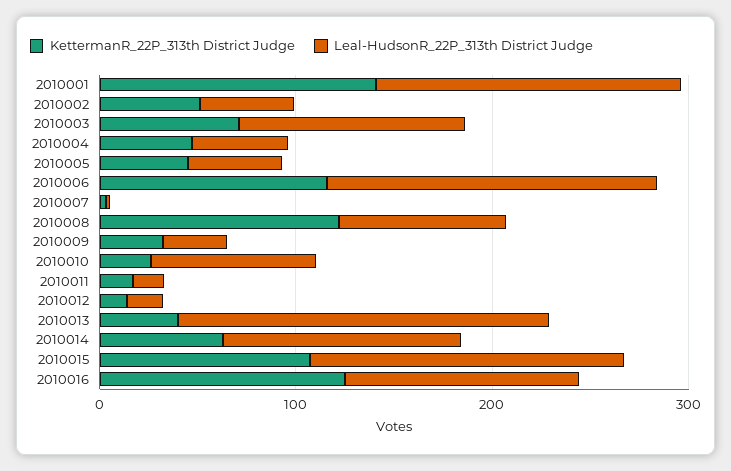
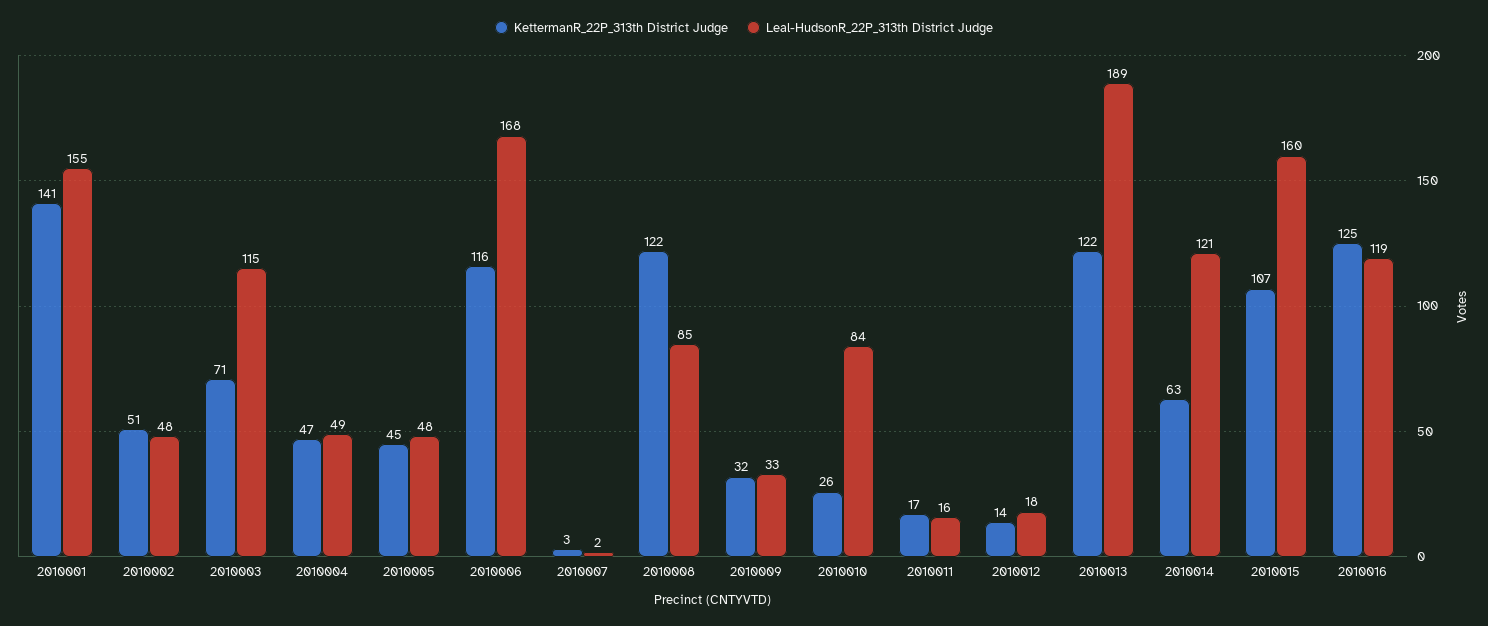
  {
    "KettermanR_22P_313th District Judge": {
      "2010001": 141,
      "2010002": 51,
      "2010003": 71,
      "2010004": 47,
      "2010005": 45,
      "2010006": 116,
      "2010007": 3,
      "2010008": 122,
      "2010009": 32,
      "2010010": 26,
      "2010011": 17,
      "2010012": 14,
-     "2010013": 40,
+     "2010013": 122,
      "2010014": 63,
      "2010015": 107,
      "2010016": 125
    },
    "Leal-HudsonR_22P_313th District Judge": {
      "2010001": 155,
      "2010002": 48,
      "2010003": 115,
      "2010004": 49,
      "2010005": 48,
      "2010006": 168,
      "2010007": 2,
      "2010008": 85,
      "2010009": 33,
      "2010010": 84,
      "2010011": 16,
      "2010012": 18,
      "2010013": 189,
      "2010014": 121,
      "2010015": 160,
      "2010016": 119
    }
  }

